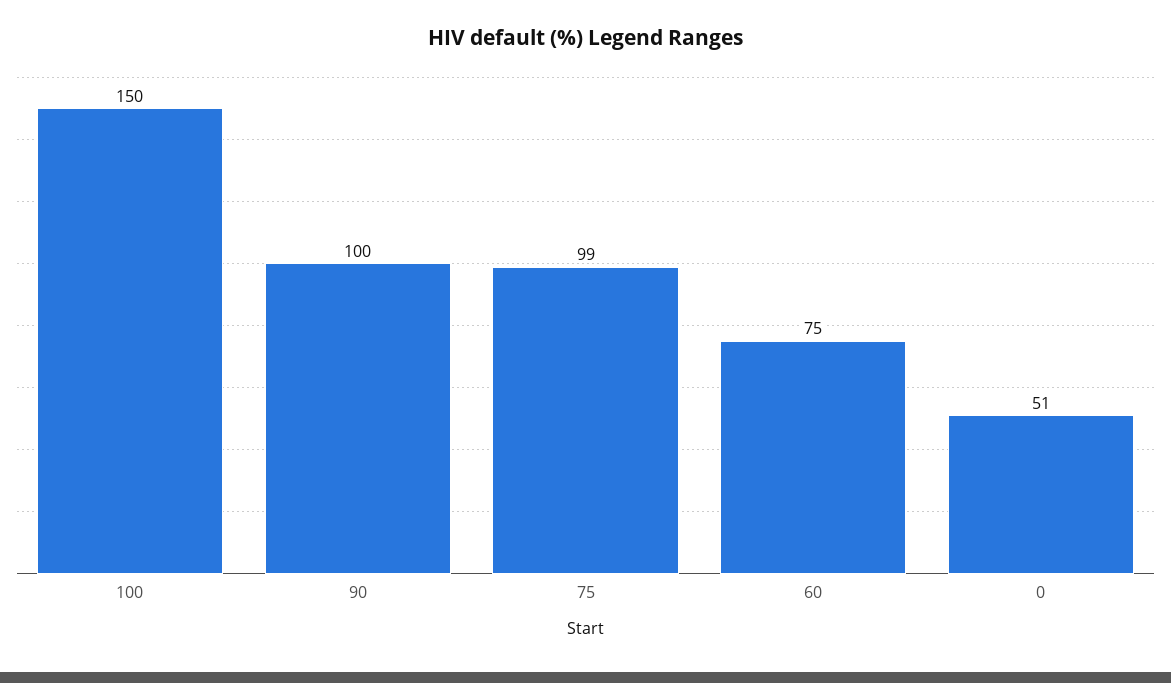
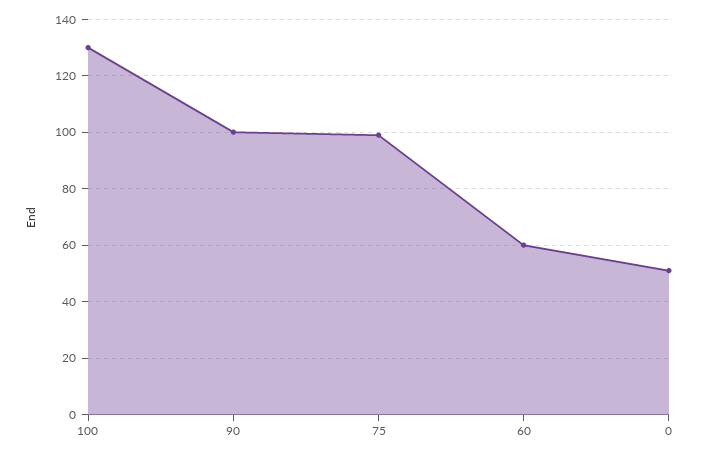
  {
-   "100": 150,
+   "100": 130,
    "90": 100,
    "75": 99,
-   "60": 75,
+   "60": 60,
    "0": 51
  }

